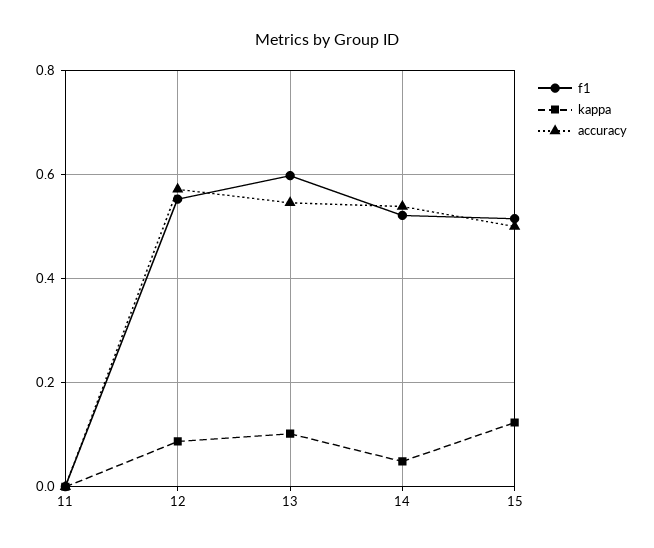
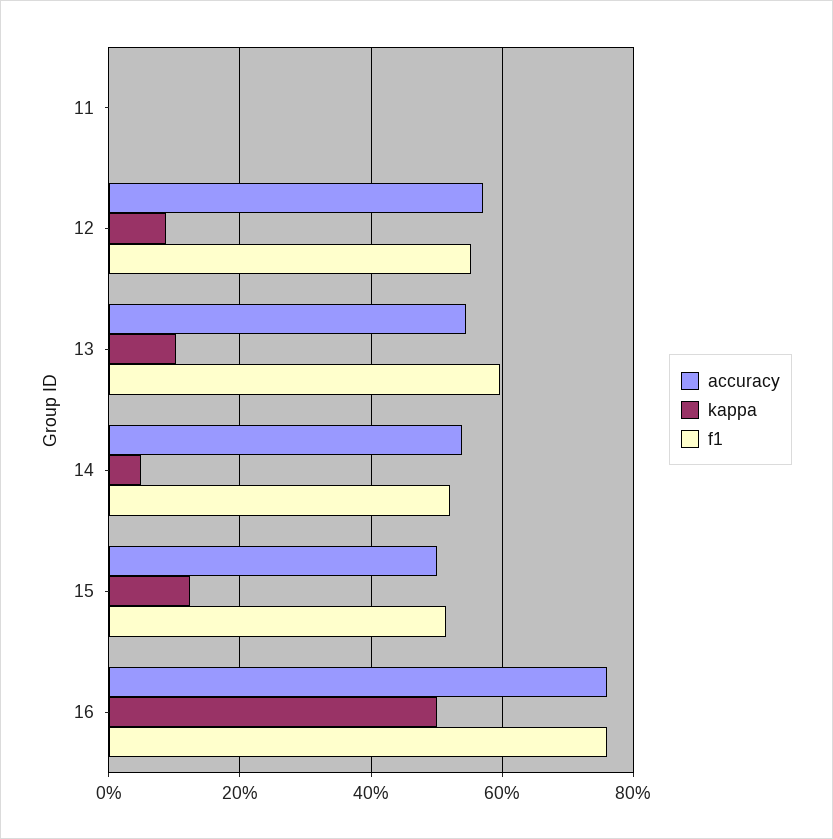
  {
    "f1": {
      "11": 0,
      "12": 0.56,
      "13": 0.6,
      "14": 0.52,
-     "15": 0.52
+     "15": 0.52,
+     "16": 0.76
    },
    "kappa": {
      "11": 0,
      "12": 0.08,
      "13": 0.1,
      "14": 0.04,
-     "15": 0.12
+     "15": 0.12,
+     "16": 0.5
    },
    "accuracy": {
      "11": 0,
      "12": 0.58,
      "13": 0.54,
      "14": 0.54,
-     "15": 0.5
+     "15": 0.5,
+     "16": 0.76
    }
  }

